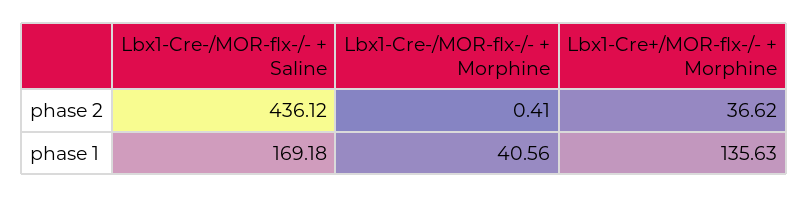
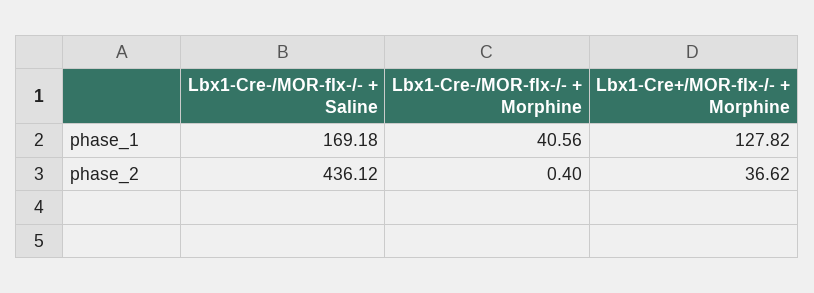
  {
    "Lbx1-Cre-/MOR-flx-/- + Saline": {
      "phase 2": 436.12,
      "phase 1": 169.18
    },
    "Lbx1-Cre-/MOR-flx-/- + Morphine": {
-     "phase 2": 0.41,
+     "phase 2": 0.4,
      "phase 1": 40.56
    },
    "Lbx1-Cre+/MOR-flx-/- + Morphine": {
      "phase 2": 36.62,
-     "phase 1": 135.63
+     "phase 1": 127.82
    }
  }

